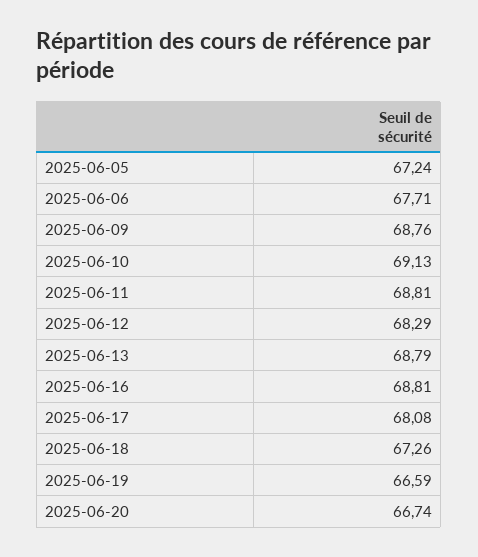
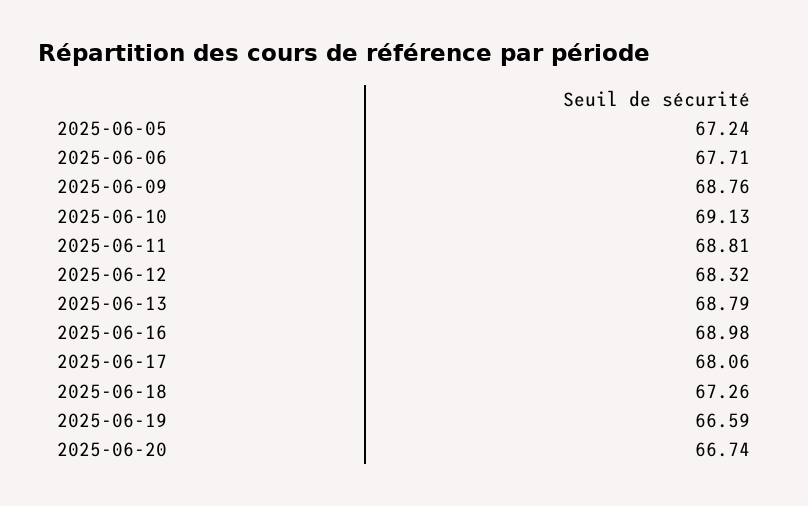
  {
    "2025-06-05": 67.24,
    "2025-06-06": 67.71,
    "2025-06-09": 68.76,
    "2025-06-10": 69.13,
    "2025-06-11": 68.81,
-   "2025-06-12": 68.29,
+   "2025-06-12": 68.32,
    "2025-06-13": 68.79,
-   "2025-06-16": 68.81,
+   "2025-06-16": 68.98,
-   "2025-06-17": 68.08,
+   "2025-06-17": 68.06,
    "2025-06-18": 67.26,
    "2025-06-19": 66.59,
    "2025-06-20": 66.74
  }

